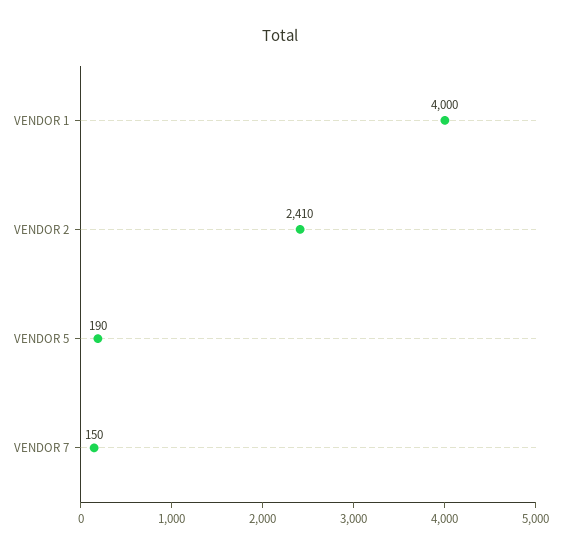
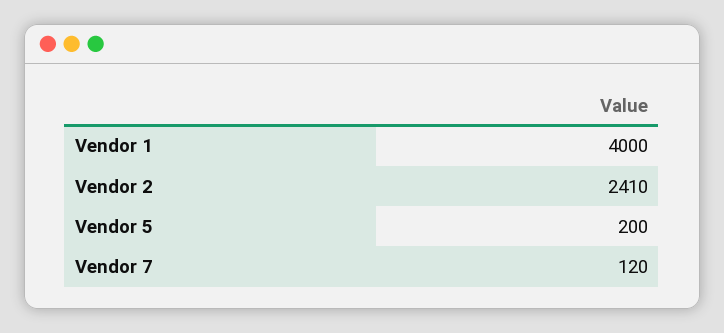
  {
    "VENDOR 1": 4000,
    "VENDOR 2": 2410,
-   "VENDOR 5": 190,
+   "VENDOR 5": 200,
-   "VENDOR 7": 150
+   "VENDOR 7": 120
  }

